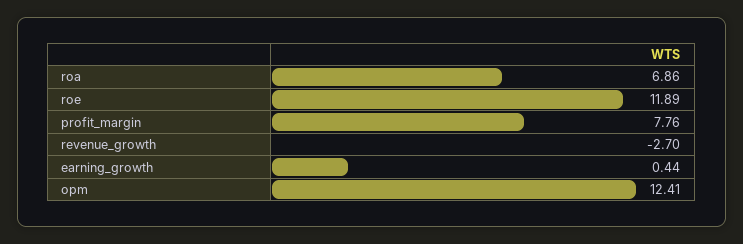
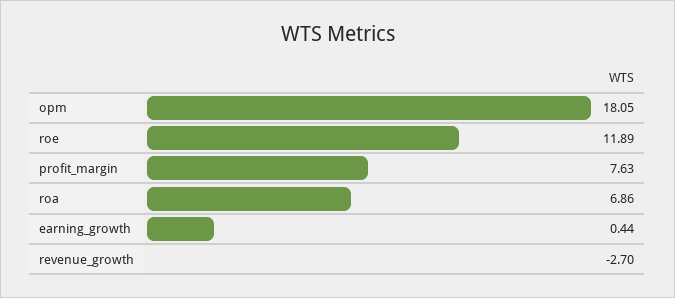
  {
    "roa": 6.86,
    "roe": 11.89,
-   "profit_margin": 7.76,
+   "profit_margin": 7.63,
    "revenue_growth": -2.7,
    "earning_growth": 0.44,
-   "opm": 12.41
+   "opm": 18.05
  }

